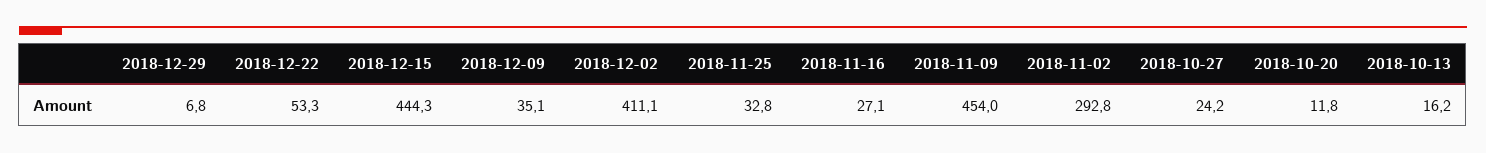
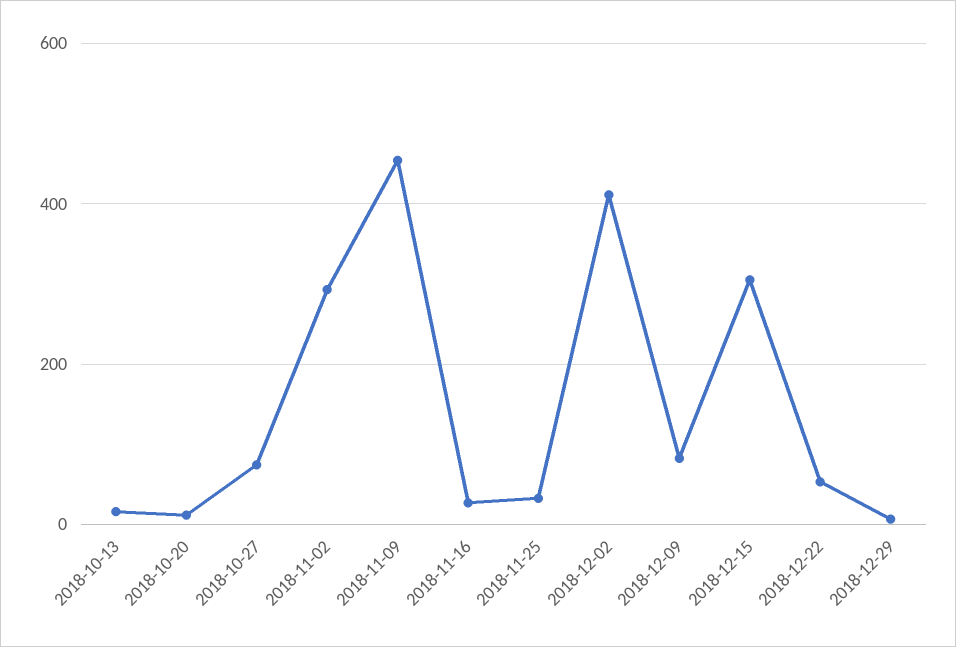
  {
    "2018-12-29": 6.8,
    "2018-12-22": 53.3,
-   "2018-12-15": 444.3,
+   "2018-12-15": 300,
-   "2018-12-09": 35.1,
+   "2018-12-09": 80,
    "2018-12-02": 411.1,
    "2018-11-25": 32.8,
    "2018-11-16": 27.1,
    "2018-11-09": 454,
    "2018-11-02": 292.8,
-   "2018-10-27": 24.2,
+   "2018-10-27": 80,
    "2018-10-20": 11.8,
    "2018-10-13": 16.2
  }

